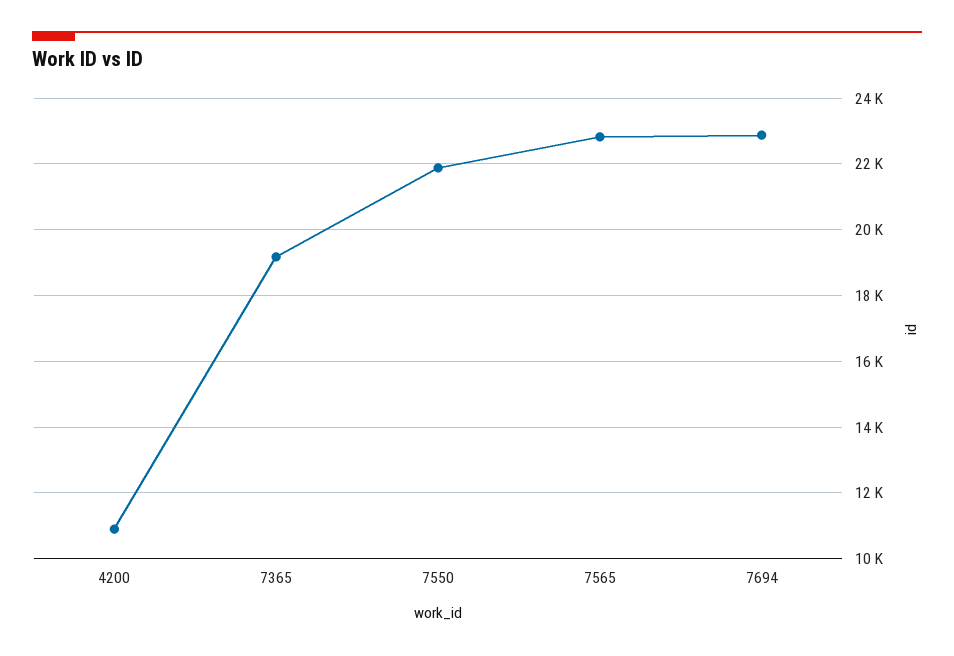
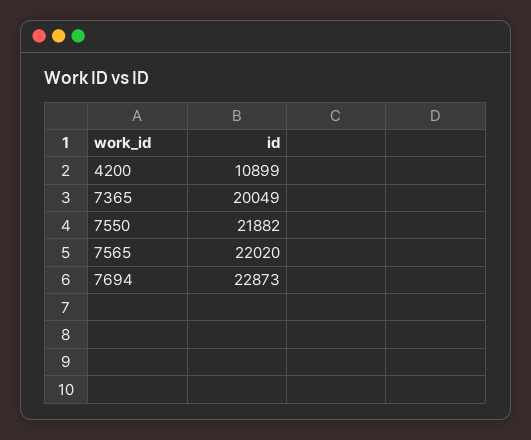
  {
    "4200": 10899,
-   "7365": 19200,
+   "7365": 20049,
    "7550": 21882,
-   "7565": 22800,
+   "7565": 22020,
    "7694": 22873
  }

